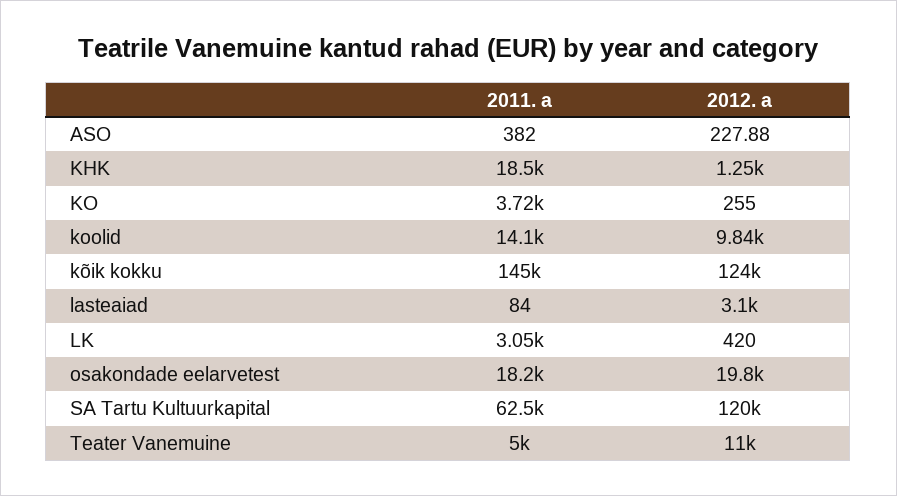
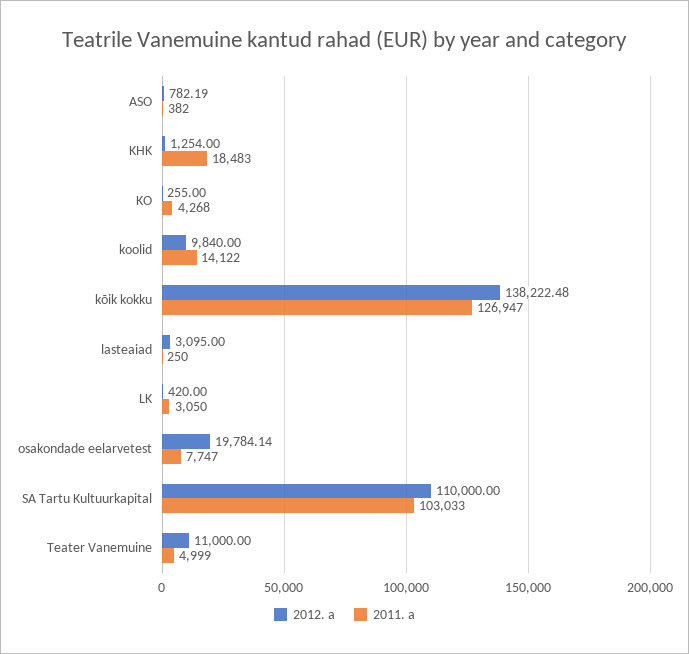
  {
    "2011. a": {
      "ASO": 382,
      "KHK": 18483,
-     "KO": 3720,
+     "KO": 4268,
      "koolid": 14122,
-     "kõik kokku": 145000,
+     "kõik kokku": 126947,
-     "lasteaiad": 84,
+     "lasteaiad": 250,
      "LK": 3050,
-     "osakondade eelarvetest": 18200,
+     "osakondade eelarvetest": 7747,
-     "SA Tartu Kultuurkapital": 62500,
+     "SA Tartu Kultuurkapital": 103033,
      "Teater Vanemuine": 4999
    },
    "2012. a": {
-     "ASO": 227.88,
+     "ASO": 782.19,
      "KHK": 1254,
      "KO": 255,
      "koolid": 9840,
-     "kõik kokku": 124000,
+     "kõik kokku": 138222.48,
      "lasteaiad": 3095,
      "LK": 420,
      "osakondade eelarvetest": 19784.14,
-     "SA Tartu Kultuurkapital": 120000,
+     "SA Tartu Kultuurkapital": 110000,
      "Teater Vanemuine": 11000
    }
  }

